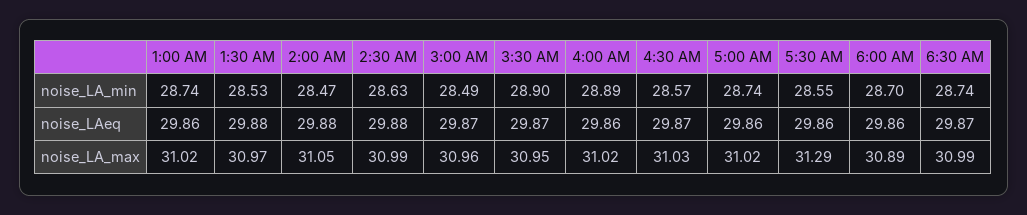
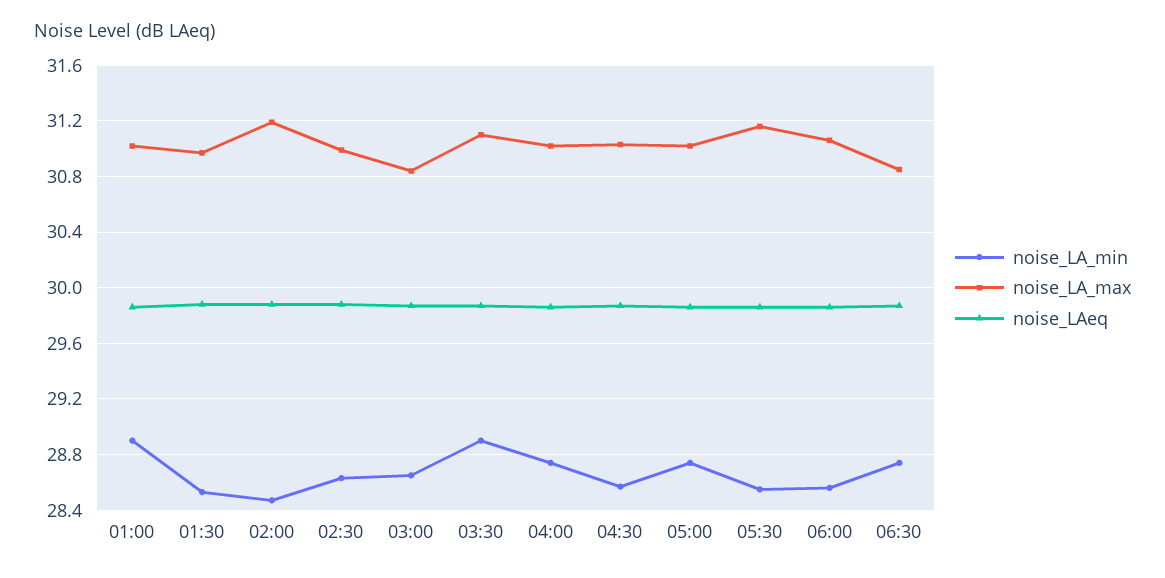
  {
    "noise_LA_min": {
-     "1:00 AM": 28.74,
+     "1:00 AM": 28.9,
      "1:30 AM": 28.53,
      "2:00 AM": 28.47,
      "2:30 AM": 28.63,
-     "3:00 AM": 28.49,
+     "3:00 AM": 28.65,
      "3:30 AM": 28.9,
-     "4:00 AM": 28.89,
+     "4:00 AM": 28.75,
      "4:30 AM": 28.57,
      "5:00 AM": 28.74,
      "5:30 AM": 28.55,
-     "6:00 AM": 28.7,
+     "6:00 AM": 28.55,
      "6:30 AM": 28.74
    },
    "noise_LAeq": {
      "1:00 AM": 29.86,
      "1:30 AM": 29.88,
      "2:00 AM": 29.88,
      "2:30 AM": 29.88,
      "3:00 AM": 29.87,
      "3:30 AM": 29.87,
      "4:00 AM": 29.86,
      "4:30 AM": 29.87,
      "5:00 AM": 29.86,
      "5:30 AM": 29.86,
      "6:00 AM": 29.86,
      "6:30 AM": 29.87
    },
    "noise_LA_max": {
      "1:00 AM": 31.02,
      "1:30 AM": 30.97,
-     "2:00 AM": 31.05,
+     "2:00 AM": 31.2,
      "2:30 AM": 30.99,
-     "3:00 AM": 30.96,
+     "3:00 AM": 30.85,
-     "3:30 AM": 30.95,
+     "3:30 AM": 31.1,
      "4:00 AM": 31.02,
      "4:30 AM": 31.03,
      "5:00 AM": 31.02,
-     "5:30 AM": 31.29,
+     "5:30 AM": 31.15,
-     "6:00 AM": 30.89,
+     "6:00 AM": 31.05,
-     "6:30 AM": 30.99
+     "6:30 AM": 30.85
    }
  }

